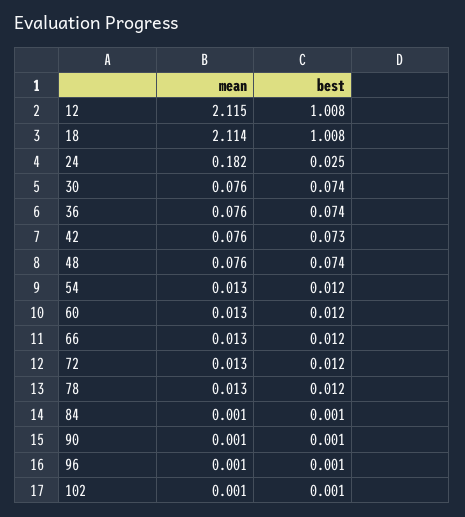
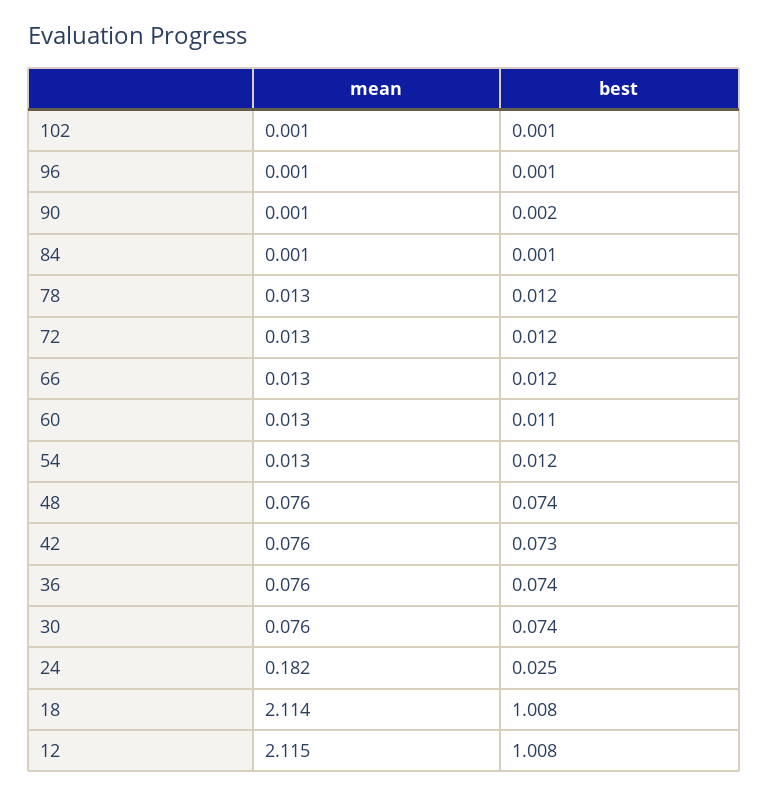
  {
    "mean": {
      "12": 2.115,
      "18": 2.114,
      "24": 0.182,
      "30": 0.076,
      "36": 0.076,
      "42": 0.076,
      "48": 0.076,
      "54": 0.013,
      "60": 0.013,
      "66": 0.013,
      "72": 0.013,
      "78": 0.013,
      "84": 0.001,
      "90": 0.001,
      "96": 0.001,
      "102": 0.001
    },
    "best": {
      "12": 1.008,
      "18": 1.008,
      "24": 0.025,
      "30": 0.074,
      "36": 0.074,
      "42": 0.073,
      "48": 0.074,
      "54": 0.012,
-     "60": 0.012,
+     "60": 0.011,
      "66": 0.012,
      "72": 0.012,
      "78": 0.012,
      "84": 0.001,
-     "90": 0.001,
+     "90": 0.002,
      "96": 0.001,
      "102": 0.001
    }
  }

